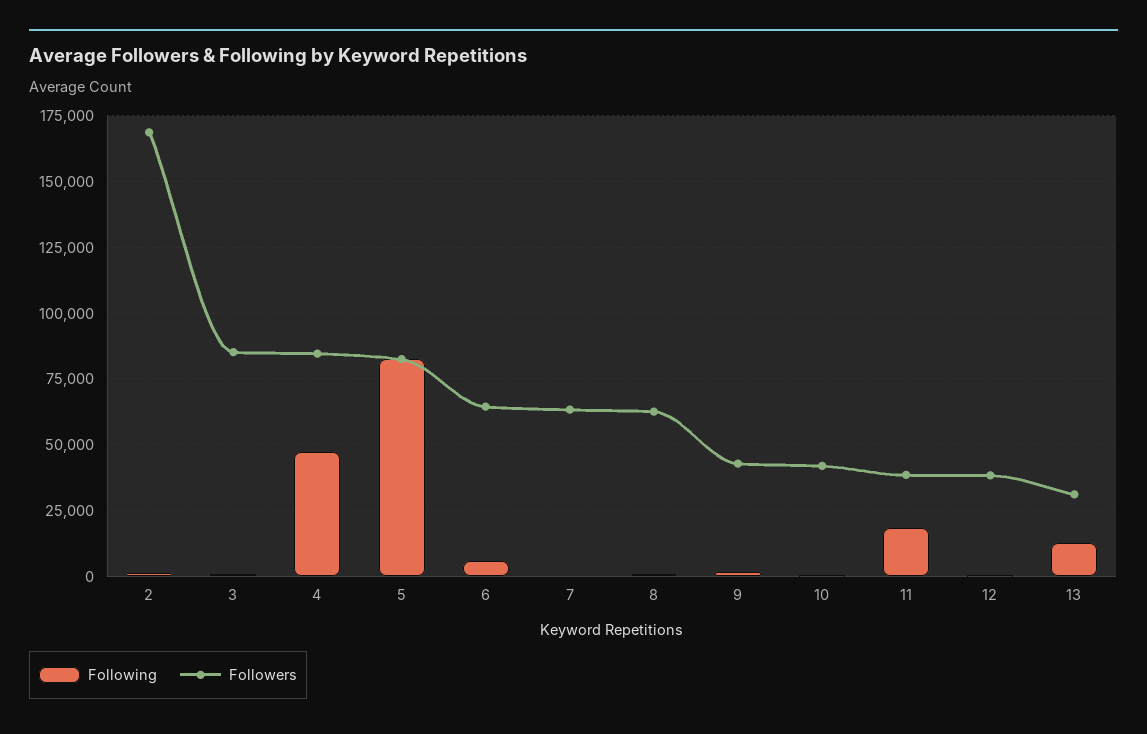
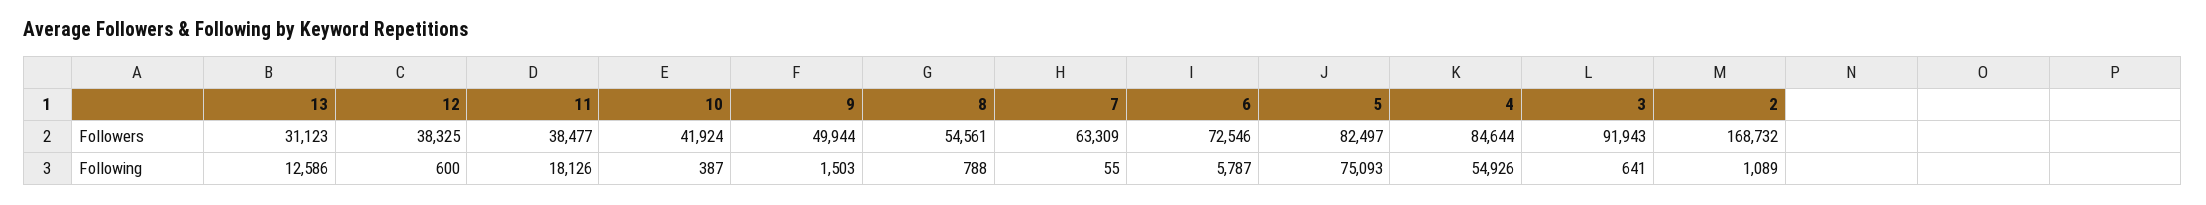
  {
    "Following": {
      "2": 1089,
      "3": 641,
-     "4": 47500,
+     "4": 54926,
-     "5": 82500,
+     "5": 75093,
      "6": 5787,
      "7": 55,
      "8": 788,
      "9": 1503,
      "10": 387,
      "11": 18126,
      "12": 600,
      "13": 12586
    },
    "Followers": {
      "2": 168732,
-     "3": 85000,
+     "3": 91943,
      "4": 84644,
      "5": 82497,
-     "6": 65000,
+     "6": 72546,
      "7": 63309,
-     "8": 62500,
+     "8": 54561,
-     "9": 42500,
+     "9": 49944,
      "10": 41924,
      "11": 38477,
      "12": 38325,
      "13": 31123
    }
  }

